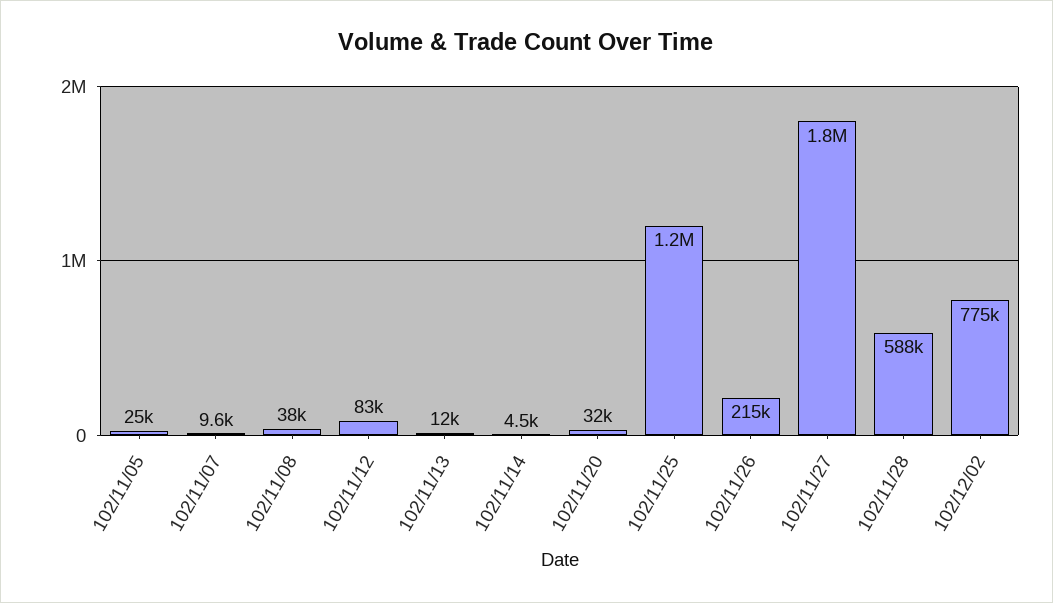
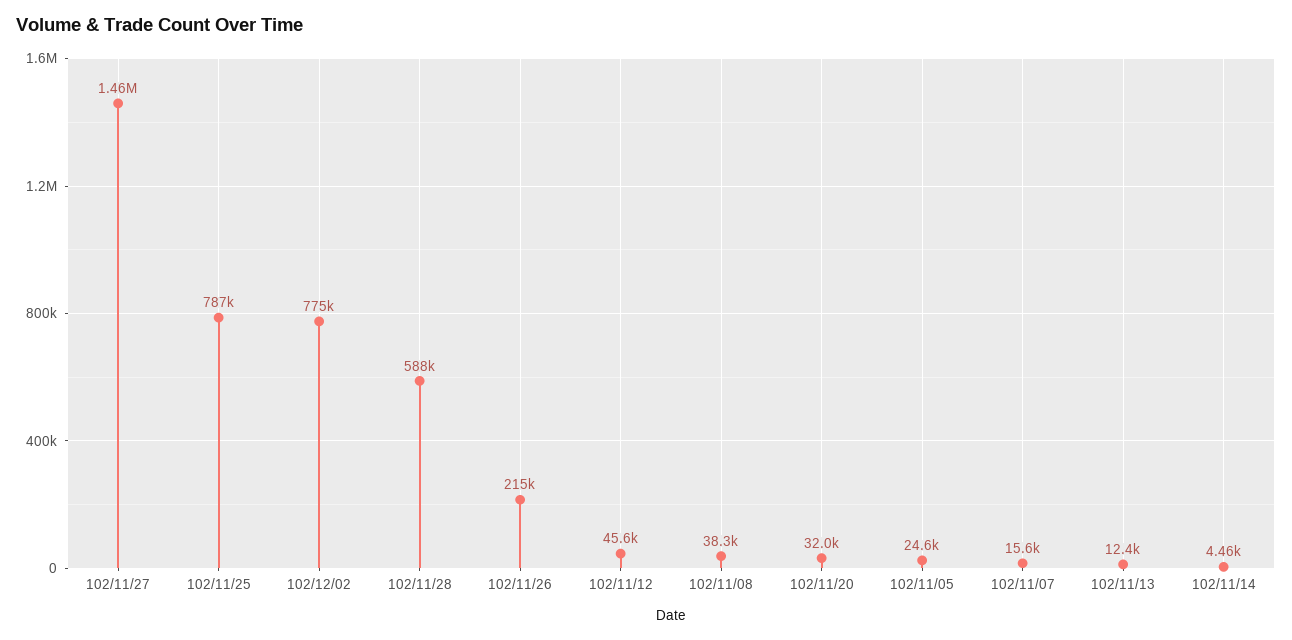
  {
    "102/11/05": 24600,
-   "102/11/07": 9600,
+   "102/11/07": 15600,
    "102/11/08": 38300,
-   "102/11/12": 83000,
+   "102/11/12": 45600,
    "102/11/13": 12400,
    "102/11/14": 4460,
    "102/11/20": 32000,
-   "102/11/25": 1200000,
+   "102/11/25": 787000,
    "102/11/26": 215000,
-   "102/11/27": 1800000,
+   "102/11/27": 1460000,
    "102/11/28": 588000,
    "102/12/02": 775000
  }

